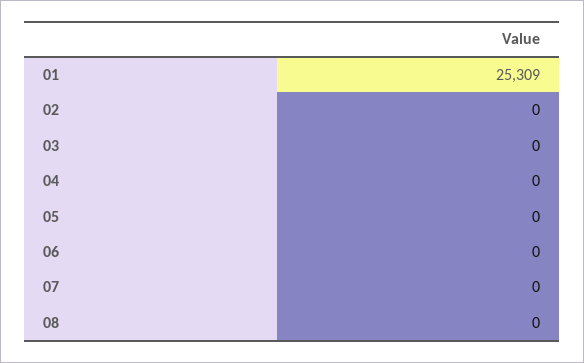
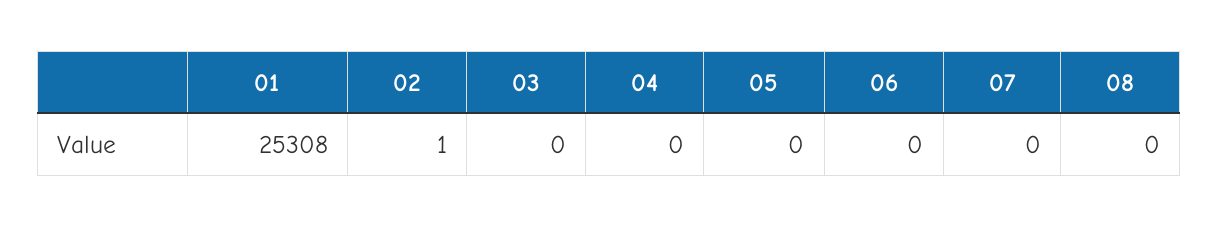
  {
-   "01": 25309,
+   "01": 25308,
-   "02": 0,
+   "02": 1,
    "03": 0,
    "04": 0,
    "05": 0,
    "06": 0,
    "07": 0,
    "08": 0
  }

